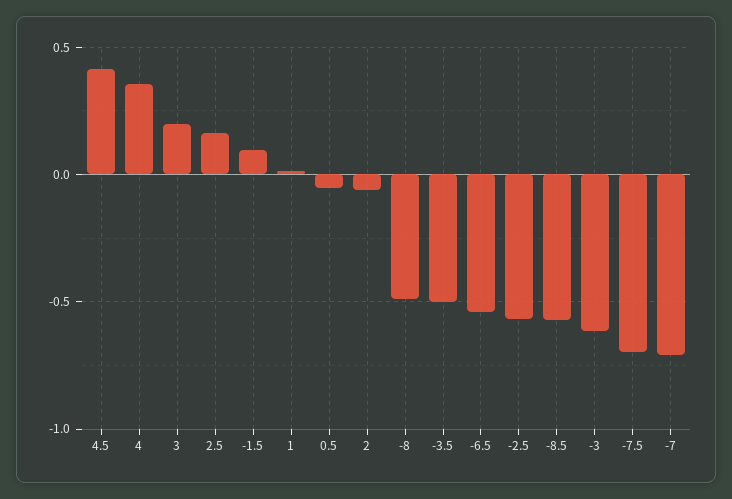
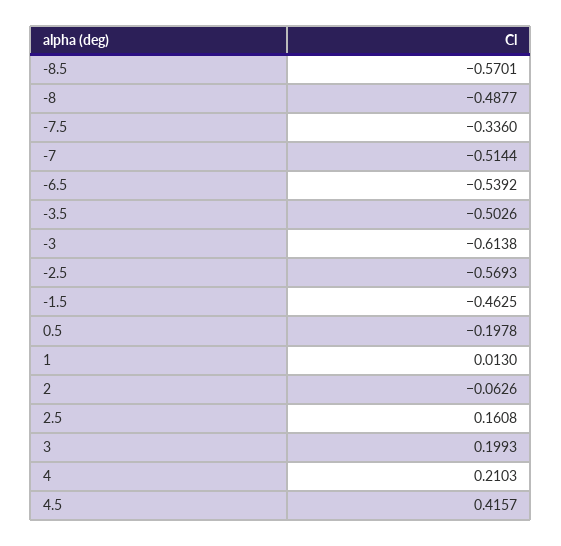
  {
    "4.5": 0.4157,
-   "4": 0.35,
+   "4": 0.2103,
    "3": 0.1993,
    "2.5": 0.1608,
-   "-1.5": 0.1,
+   "-1.5": -0.4625,
    "1": 0.013,
-   "0.5": -0.05,
+   "0.5": -0.1978,
    "2": -0.0626,
    "-8": -0.4877,
    "-3.5": -0.5026,
    "-6.5": -0.5392,
    "-2.5": -0.5693,
    "-8.5": -0.5701,
    "-3": -0.6138,
-   "-7.5": -0.7,
+   "-7.5": -0.336,
-   "-7": -0.7
+   "-7": -0.5144
  }

